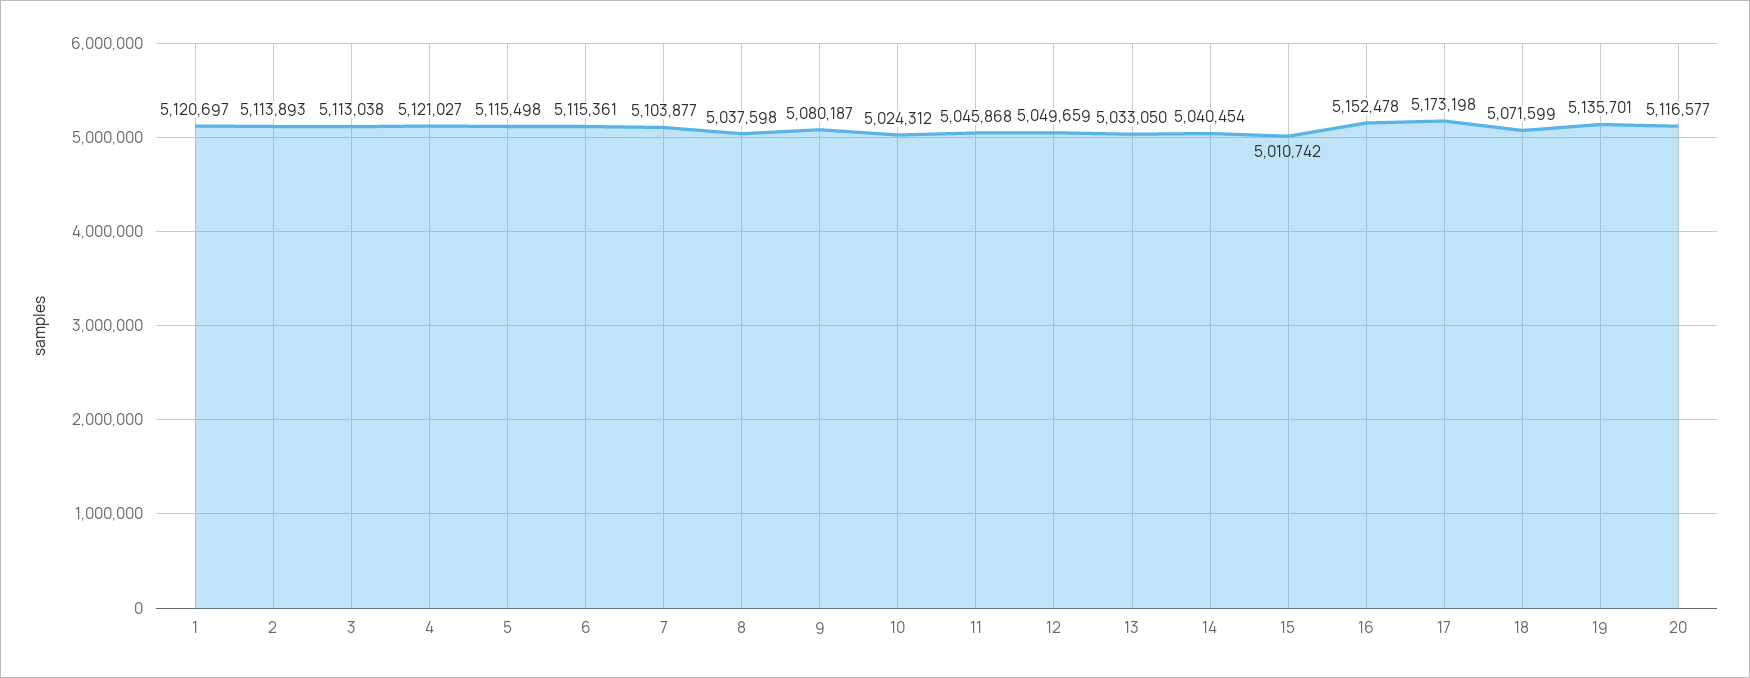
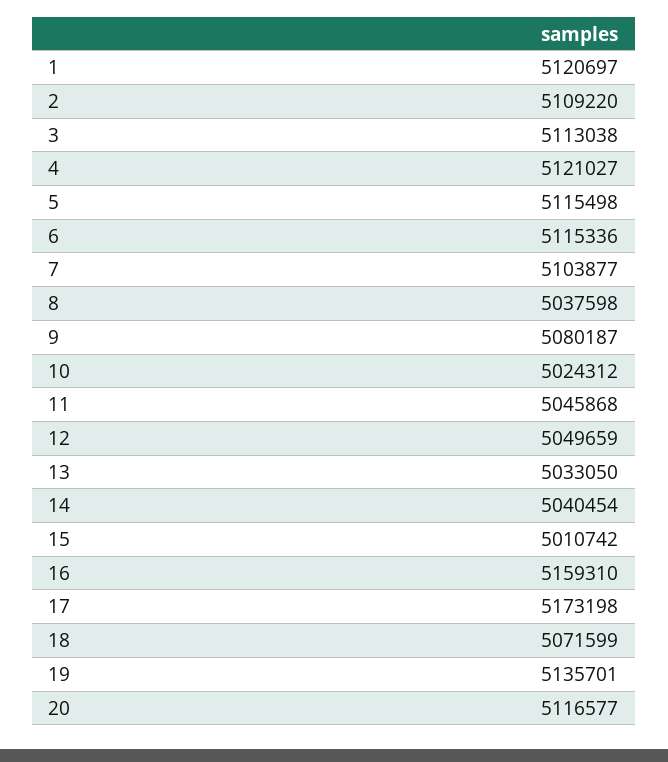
  {
    "1": 5120697,
-   "2": 5113893,
+   "2": 5109220,
    "3": 5113038,
    "4": 5121027,
    "5": 5115498,
-   "6": 5115361,
+   "6": 5115336,
    "7": 5103877,
    "8": 5037598,
    "9": 5080187,
    "10": 5024312,
    "11": 5045868,
    "12": 5049659,
    "13": 5033050,
    "14": 5040454,
    "15": 5010742,
-   "16": 5152478,
+   "16": 5159310,
    "17": 5173198,
    "18": 5071599,
    "19": 5135701,
    "20": 5116577
  }

